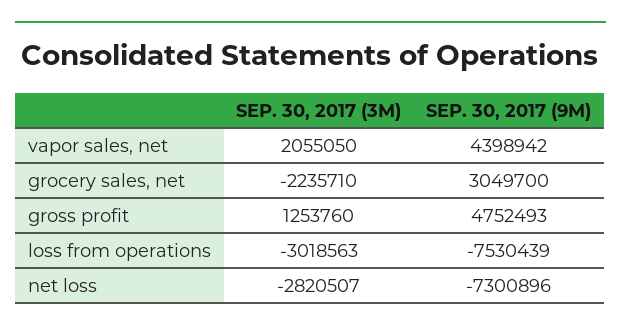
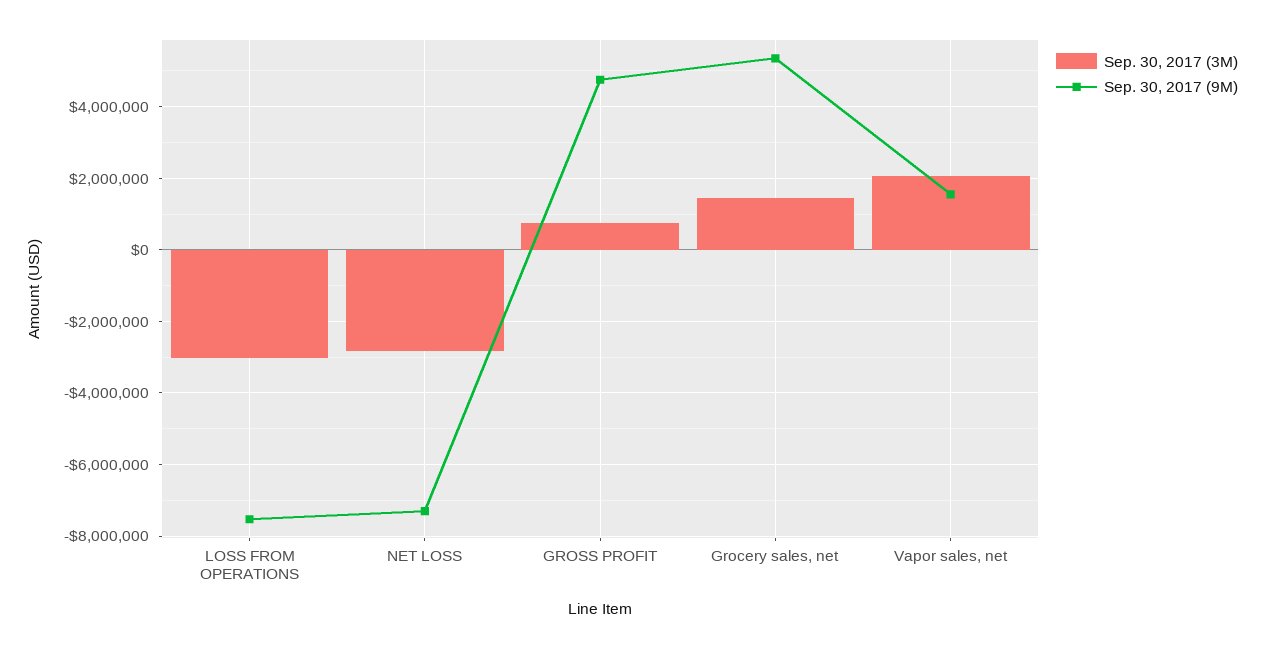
  {
    "SEP. 30, 2017 (3M)": {
      "vapor sales, net": 2055050,
-     "grocery sales, net": -2235710,
+     "grocery sales, net": 1400000,
-     "gross profit": 1253760,
+     "gross profit": 800000,
      "loss from operations": -3018563,
      "net loss": -2820507
    },
    "SEP. 30, 2017 (9M)": {
-     "vapor sales, net": 4398942,
+     "vapor sales, net": 1600000,
-     "grocery sales, net": 3049700,
+     "grocery sales, net": 5400000,
      "gross profit": 4752493,
      "loss from operations": -7530439,
      "net loss": -7300896
    }
  }

